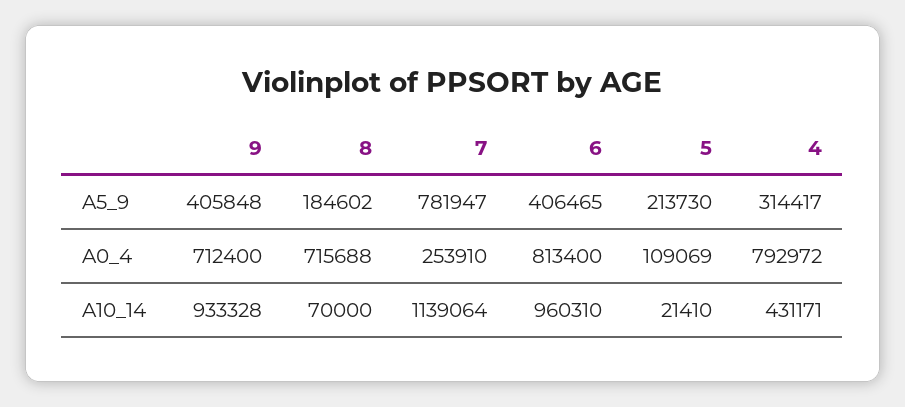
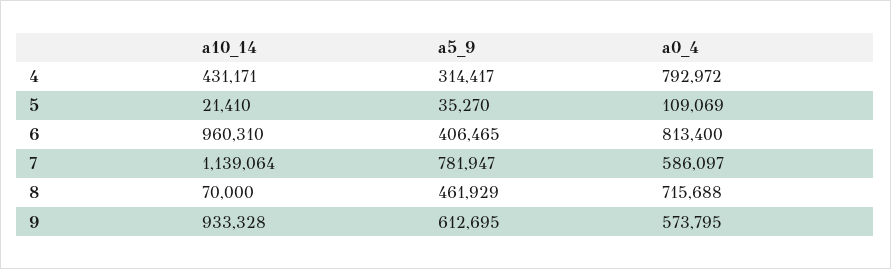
  {
    "9": {
-     "A5_9": 405848,
+     "A5_9": 612695,
-     "A0_4": 712400,
+     "A0_4": 573795,
      "A10_14": 933328
    },
    "8": {
-     "A5_9": 184602,
+     "A5_9": 461929,
      "A0_4": 715688,
      "A10_14": 70000
    },
    "7": {
      "A5_9": 781947,
-     "A0_4": 253910,
+     "A0_4": 586097,
      "A10_14": 1139064
    },
    "6": {
      "A5_9": 406465,
      "A0_4": 813400,
      "A10_14": 960310
    },
    "5": {
-     "A5_9": 213730,
+     "A5_9": 35270,
      "A0_4": 109069,
      "A10_14": 21410
    },
    "4": {
      "A5_9": 314417,
      "A0_4": 792972,
      "A10_14": 431171
    }
  }

